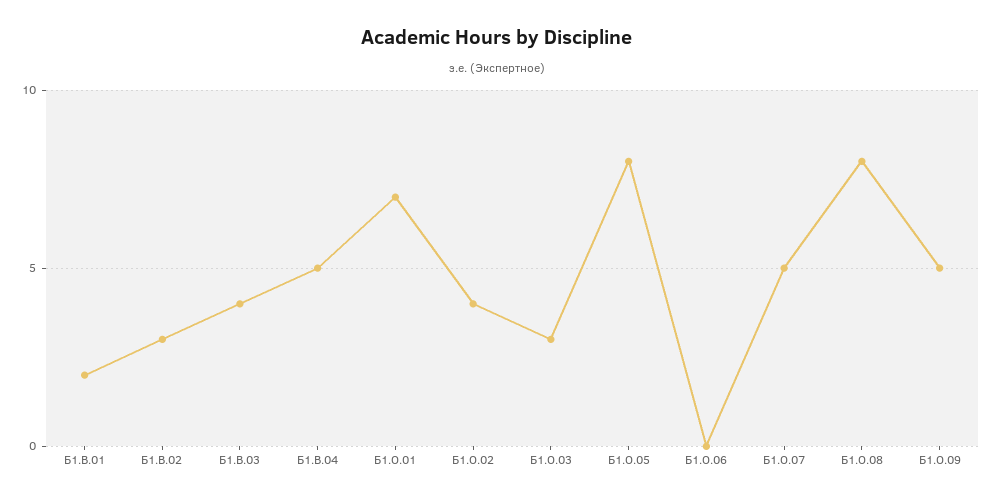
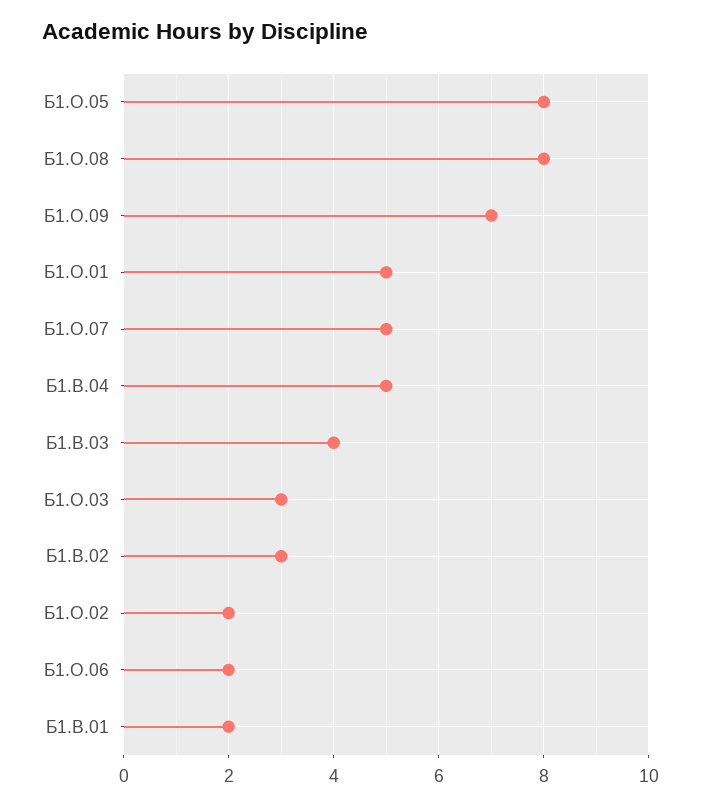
  {
    "Б1.В.01": 2,
    "Б1.В.02": 3,
    "Б1.В.03": 4,
    "Б1.В.04": 5,
-   "Б1.О.01": 7,
+   "Б1.О.01": 5,
-   "Б1.О.02": 4,
+   "Б1.О.02": 2,
    "Б1.О.03": 3,
    "Б1.О.05": 8,
-   "Б1.О.06": 0,
+   "Б1.О.06": 2,
    "Б1.О.07": 5,
    "Б1.О.08": 8,
-   "Б1.О.09": 5
+   "Б1.О.09": 7
  }

